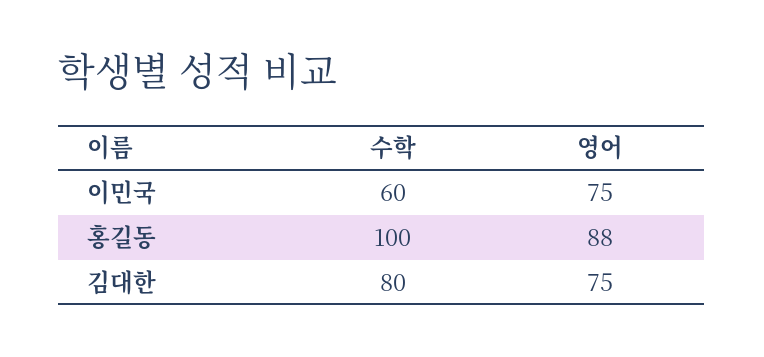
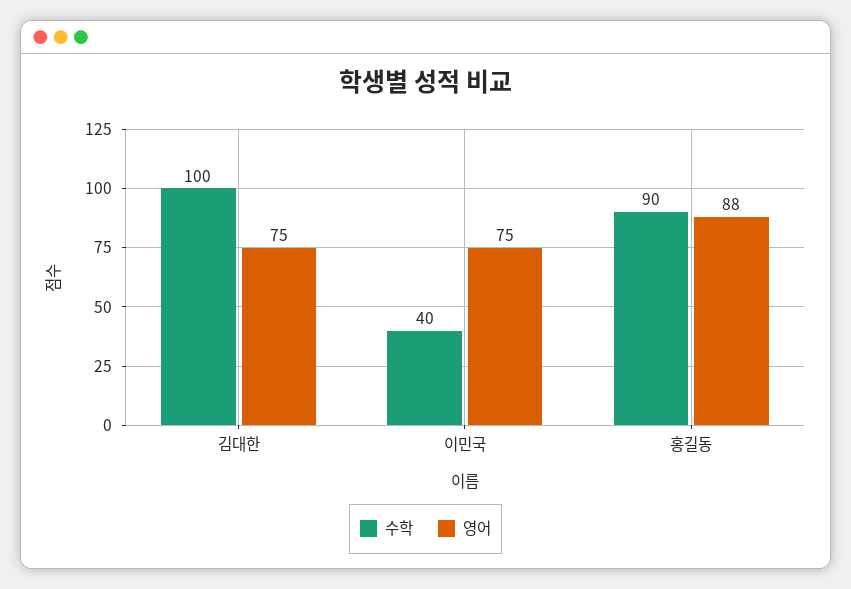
  {
    "수학": {
-     "이민국": 60,
+     "이민국": 40,
-     "홍길동": 100,
+     "홍길동": 90,
-     "김대한": 80
+     "김대한": 100
    },
    "영어": {
      "이민국": 75,
      "홍길동": 88,
      "김대한": 75
    }
  }

